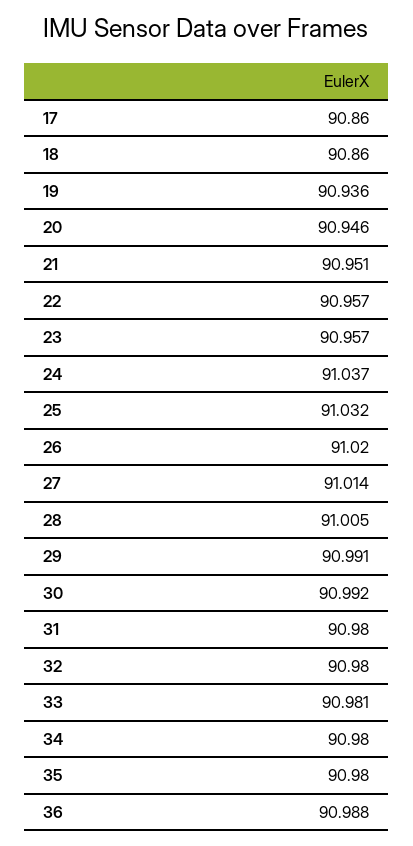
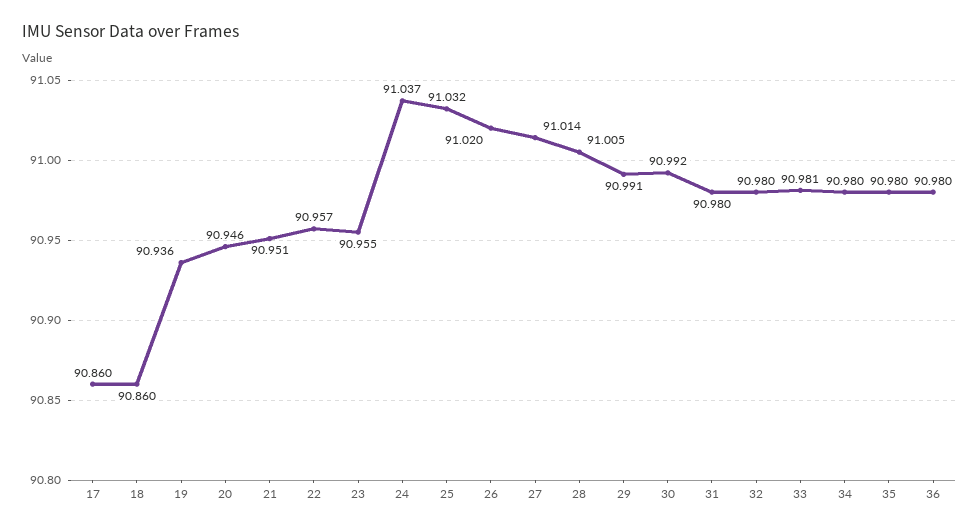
  {
    "17": 90.86,
    "18": 90.86,
    "19": 90.936,
    "20": 90.946,
    "21": 90.951,
    "22": 90.957,
-   "23": 90.957,
+   "23": 90.955,
    "24": 91.037,
    "25": 91.032,
    "26": 91.02,
    "27": 91.014,
    "28": 91.005,
    "29": 90.991,
    "30": 90.992,
    "31": 90.98,
    "32": 90.98,
    "33": 90.981,
    "34": 90.98,
    "35": 90.98,
-   "36": 90.988
+   "36": 90.98
  }

